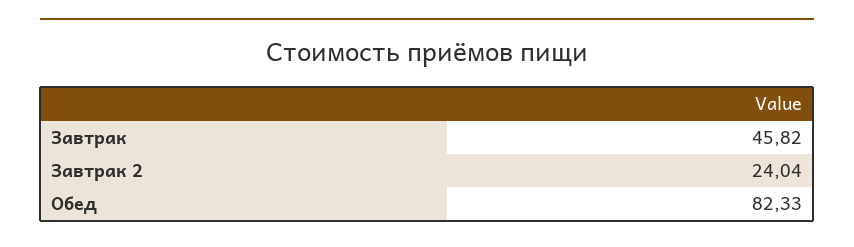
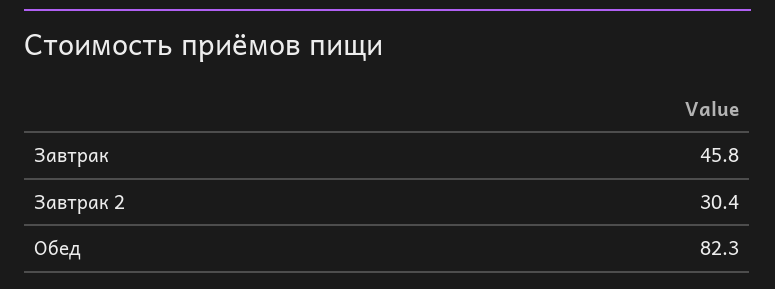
  {
    "Завтрак": 45.82,
-   "Завтрак 2": 24.04,
+   "Завтрак 2": 30.4,
    "Обед": 82.33
  }

